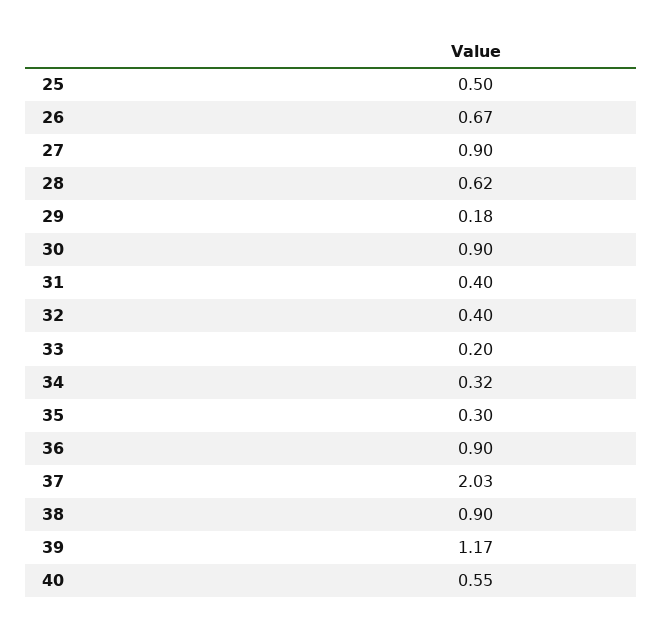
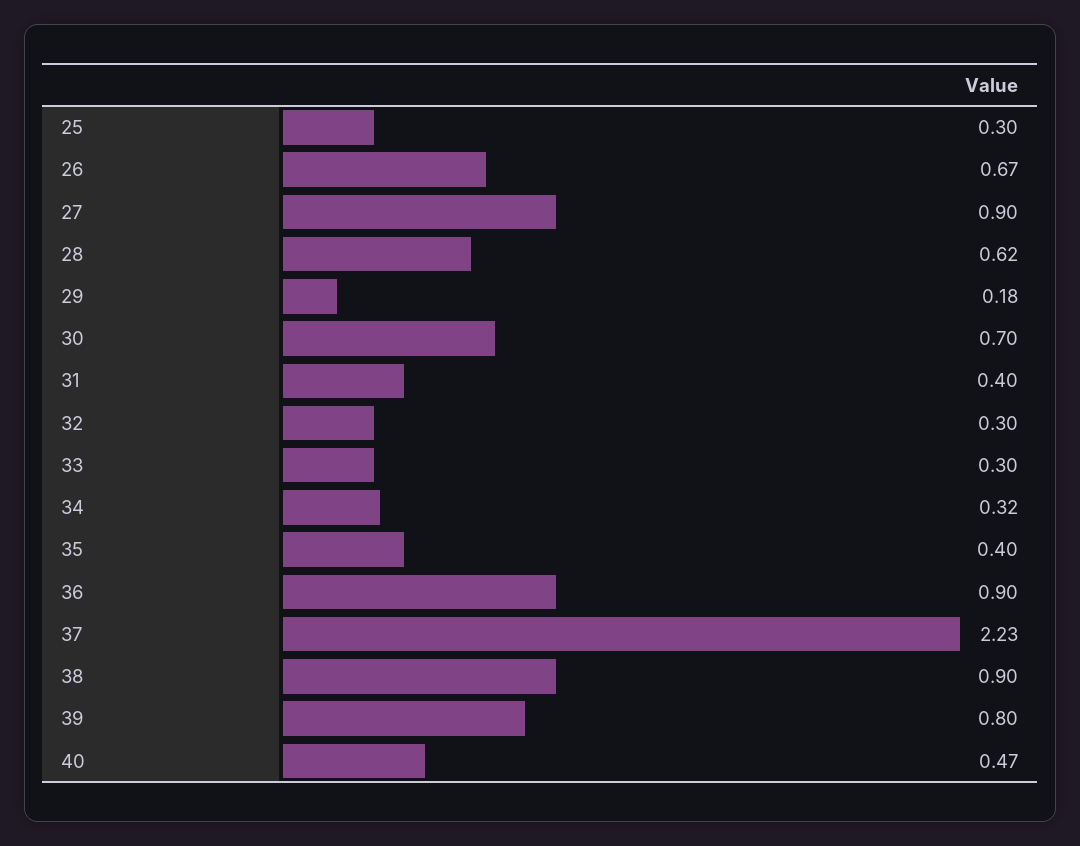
  {
-   "25": 0.5,
+   "25": 0.3,
    "26": 0.67,
    "27": 0.9,
    "28": 0.62,
    "29": 0.18,
-   "30": 0.9,
+   "30": 0.7,
    "31": 0.4,
-   "32": 0.4,
+   "32": 0.3,
-   "33": 0.2,
+   "33": 0.3,
    "34": 0.32,
-   "35": 0.3,
+   "35": 0.4,
    "36": 0.9,
-   "37": 2.03,
+   "37": 2.23,
    "38": 0.9,
-   "39": 1.17,
+   "39": 0.8,
-   "40": 0.55
+   "40": 0.47
  }

